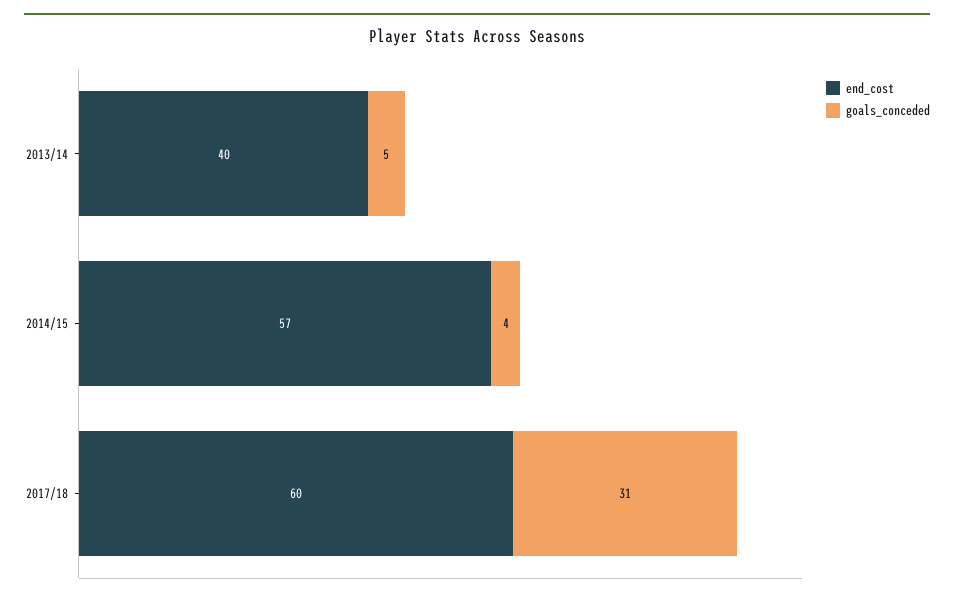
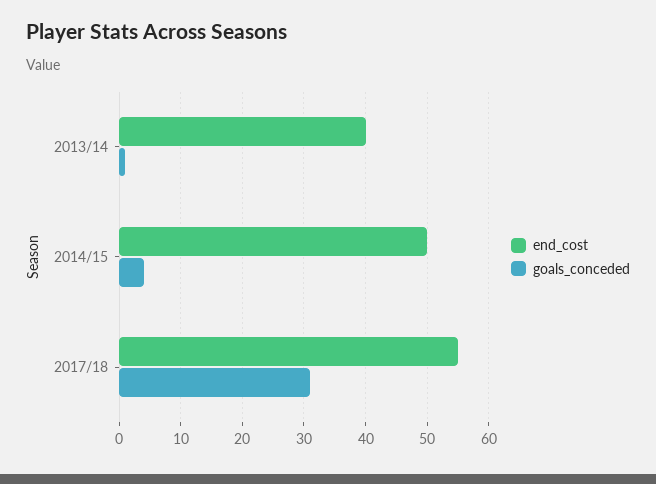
  {
    "end_cost": {
      "2013/14": 40,
-     "2014/15": 57,
+     "2014/15": 50,
-     "2017/18": 60
+     "2017/18": 55
    },
    "goals_conceded": {
-     "2013/14": 5,
+     "2013/14": 1,
      "2014/15": 4,
      "2017/18": 31
    }
  }

